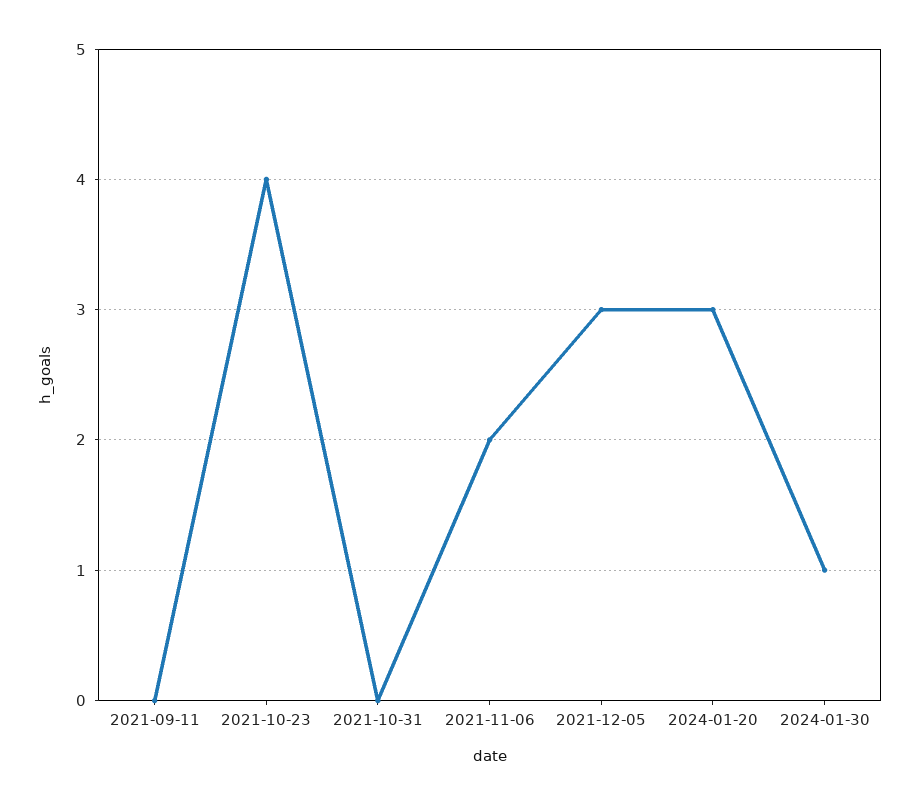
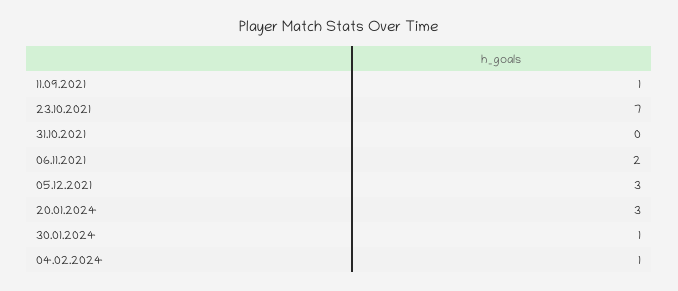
  {
-   "2021-09-11": 0,
+   "2021-09-11": 1,
-   "2021-10-23": 4,
+   "2021-10-23": 7,
    "2021-10-31": 0,
    "2021-11-06": 2,
    "2021-12-05": 3,
    "2024-01-20": 3,
-   "2024-01-30": 1
+   "2024-01-30": 1,
+   "04.02.2024": 1
  }

